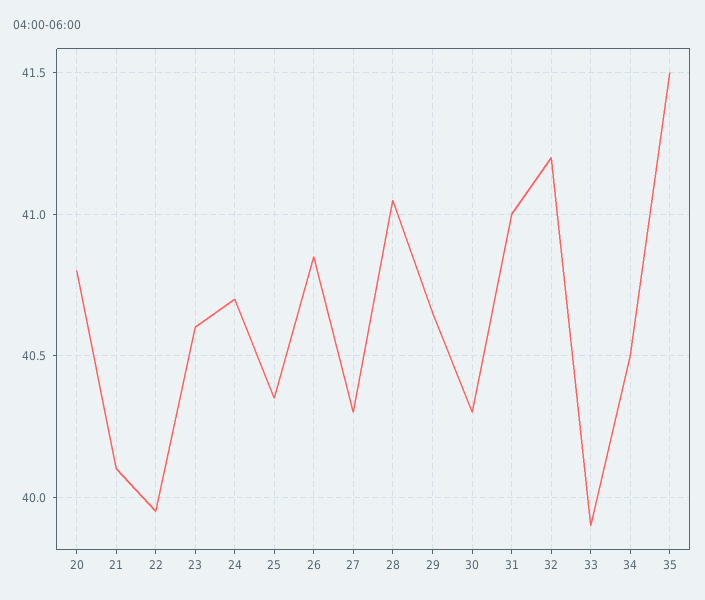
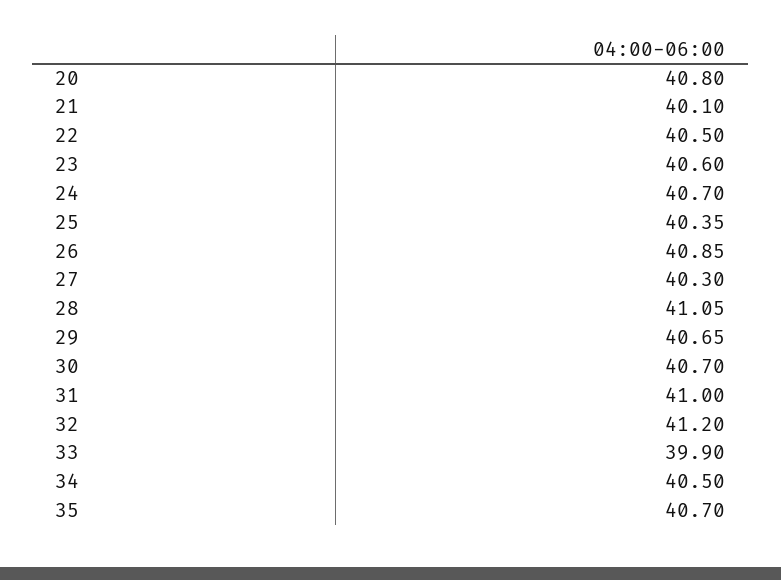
  {
    "20": 40.8,
    "21": 40.1,
-   "22": 39.95,
+   "22": 40.5,
    "23": 40.6,
    "24": 40.7,
    "25": 40.35,
    "26": 40.85,
    "27": 40.3,
    "28": 41.05,
    "29": 40.65,
-   "30": 40.3,
+   "30": 40.7,
    "31": 41,
    "32": 41.2,
    "33": 39.9,
    "34": 40.5,
-   "35": 41.5
+   "35": 40.7
  }

